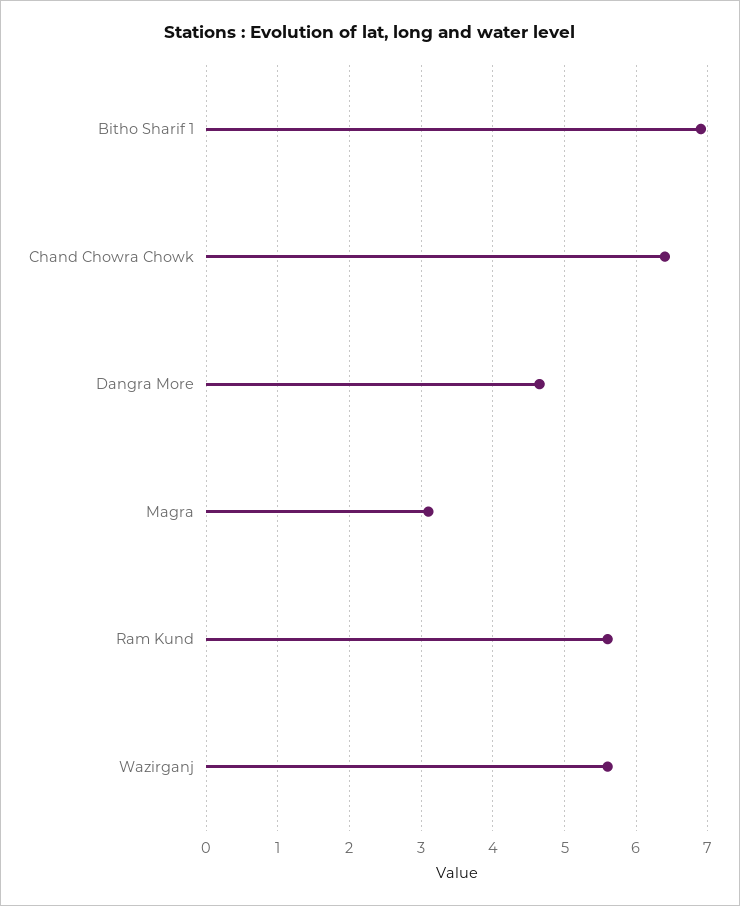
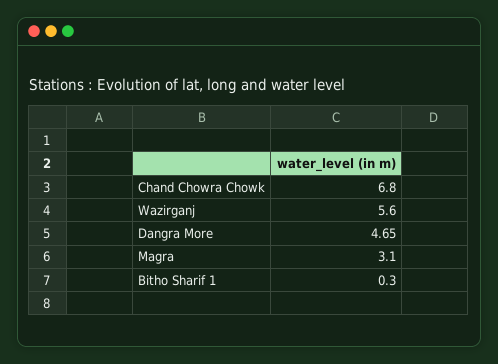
  {
-   "Bitho Sharif 1": 6.9,
+   "Bitho Sharif 1": 0.3,
-   "Chand Chowra Chowk": 6.4,
+   "Chand Chowra Chowk": 6.8,
    "Dangra More": 4.65,
    "Magra": 3.1,
-   "Ram Kund": 5.6,
    "Wazirganj": 5.6
  }

